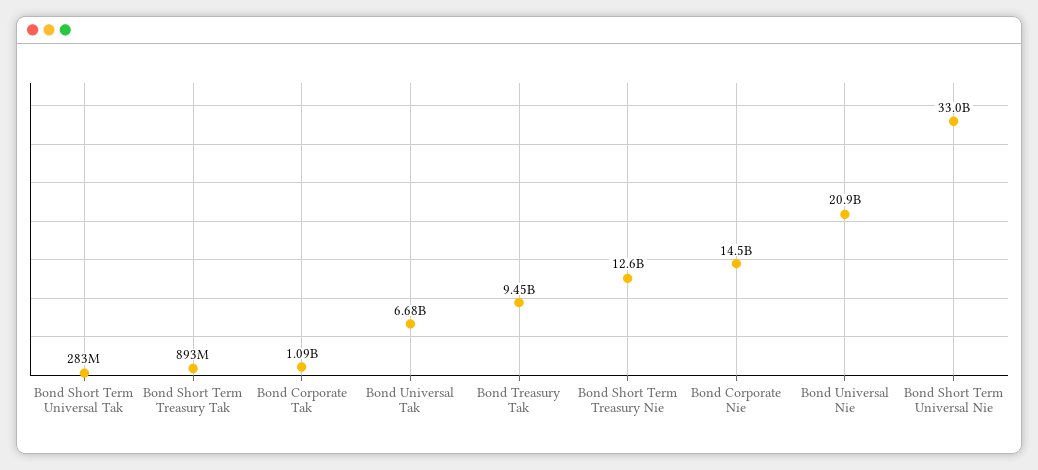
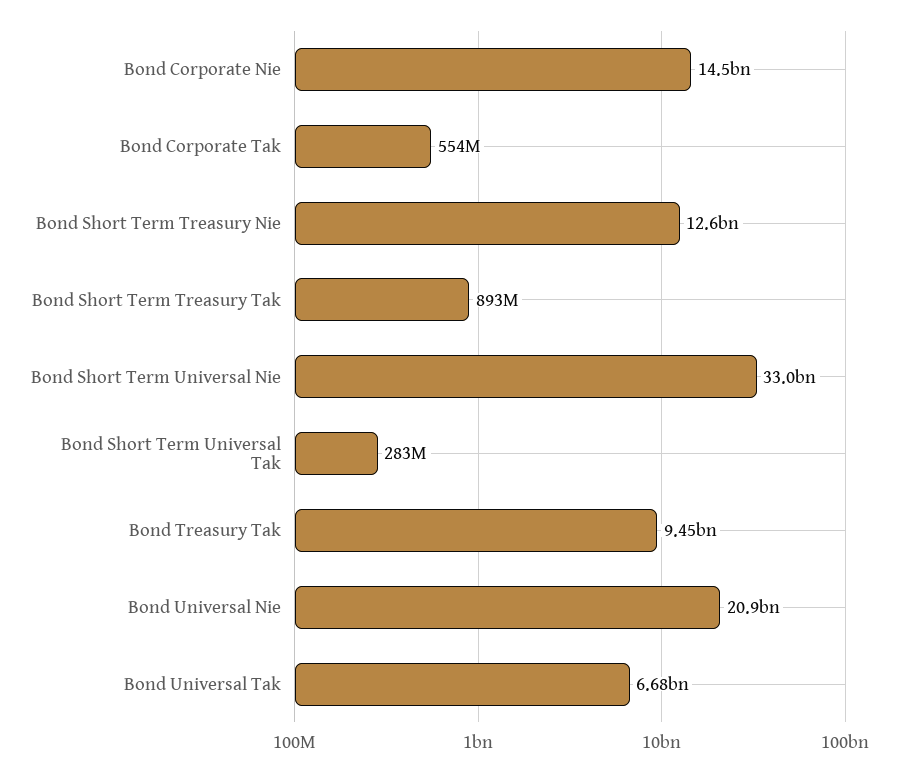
  {
    "Bond Short Term Universal Tak": 283000000,
    "Bond Short Term Treasury Tak": 893000000,
-   "Bond Corporate Tak": 1090000000,
+   "Bond Corporate Tak": 554000000,
    "Bond Universal Tak": 6680000000,
    "Bond Treasury Tak": 9450000000,
    "Bond Short Term Treasury Nie": 12600000000,
    "Bond Corporate Nie": 14500000000,
    "Bond Universal Nie": 20900000000,
    "Bond Short Term Universal Nie": 33000000000
  }

